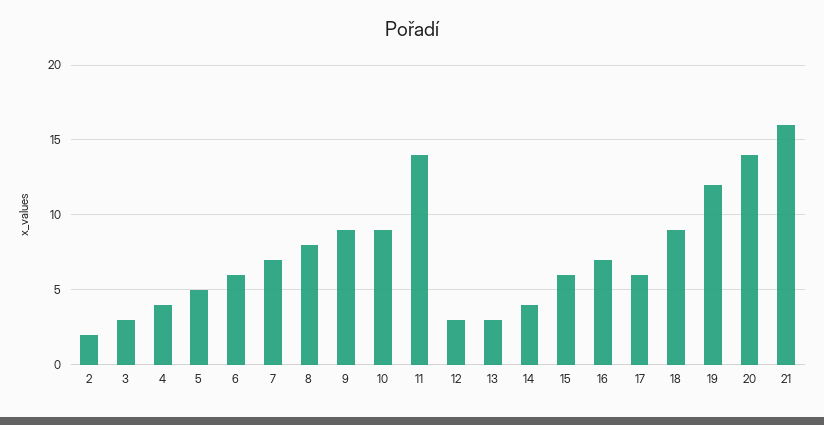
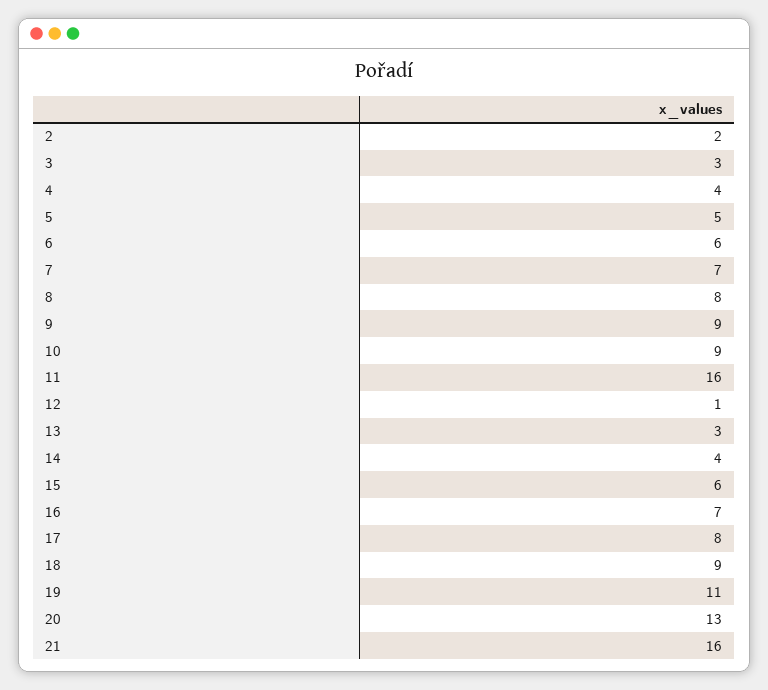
  {
    "2": 2,
    "3": 3,
    "4": 4,
    "5": 5,
    "6": 6,
    "7": 7,
    "8": 8,
    "9": 9,
    "10": 9,
-   "11": 14,
+   "11": 16,
-   "12": 3,
+   "12": 1,
    "13": 3,
    "14": 4,
    "15": 6,
    "16": 7,
-   "17": 6,
+   "17": 8,
    "18": 9,
-   "19": 12,
+   "19": 11,
-   "20": 14,
+   "20": 13,
    "21": 16
  }

